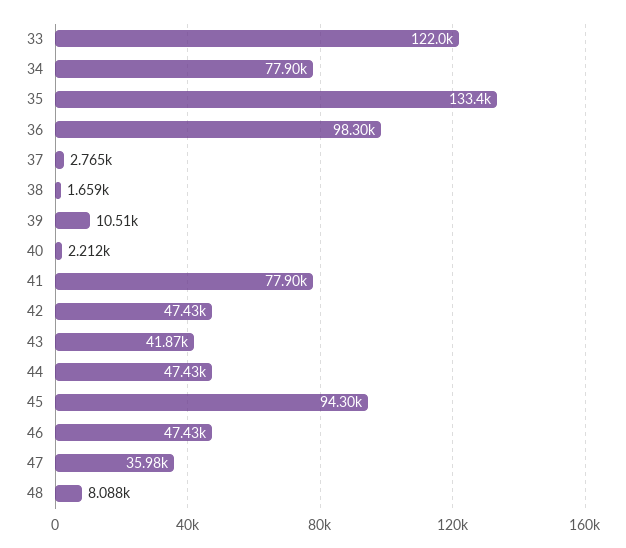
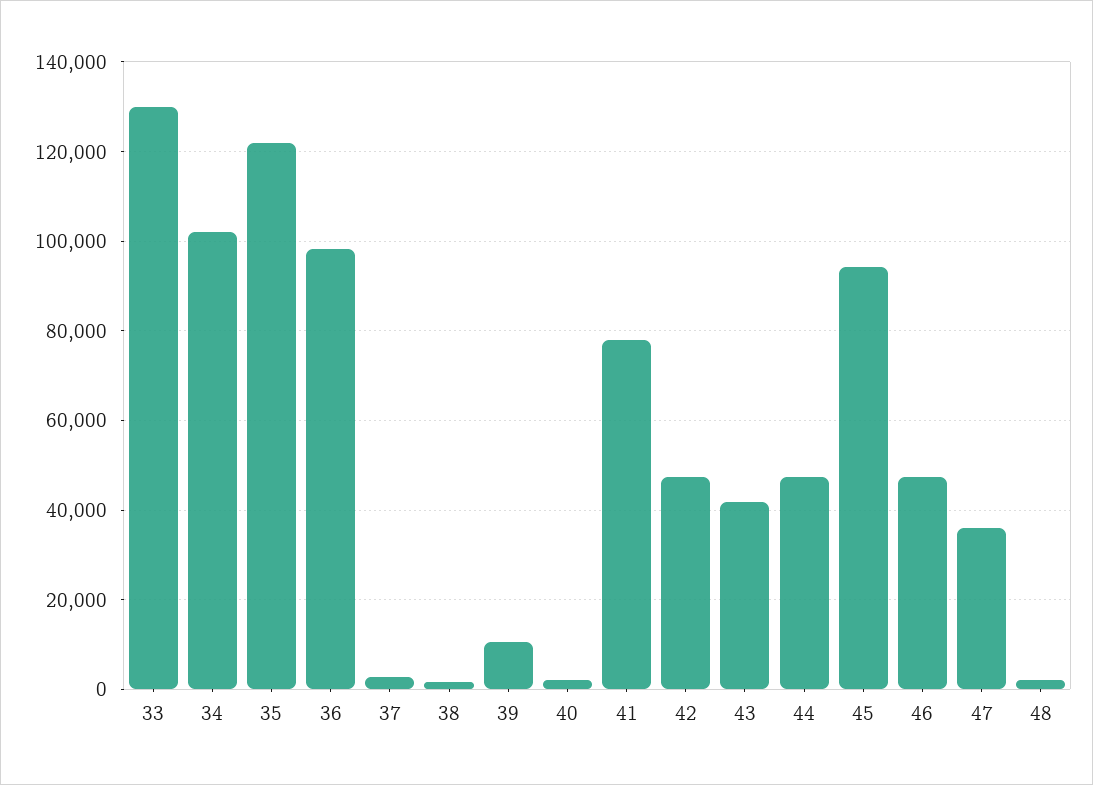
  {
-   "33": 122000,
+   "33": 130000,
-   "34": 77900,
+   "34": 102000,
-   "35": 133400,
+   "35": 122000,
    "36": 98300,
    "37": 2765,
    "38": 1659,
    "39": 10510,
    "40": 2212,
    "41": 77900,
    "42": 47430,
    "43": 41870,
    "44": 47430,
    "45": 94300,
    "46": 47430,
    "47": 35980,
-   "48": 8088
+   "48": 2000
  }

